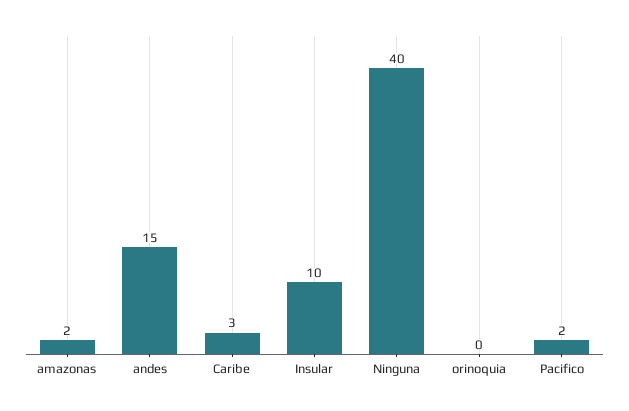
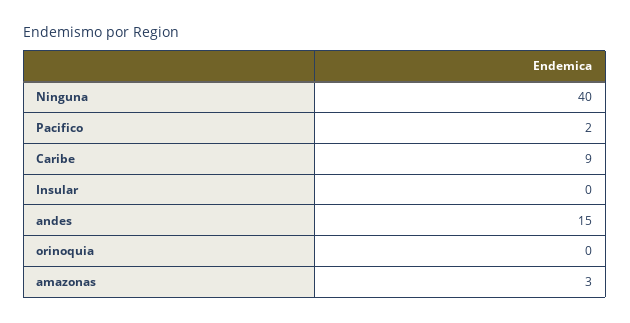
  {
-   "amazonas": 2,
+   "amazonas": 3,
    "andes": 15,
-   "Caribe": 3,
+   "Caribe": 9,
-   "Insular": 10,
+   "Insular": 0,
    "Ninguna": 40,
    "orinoquia": 0,
    "Pacifico": 2
  }

